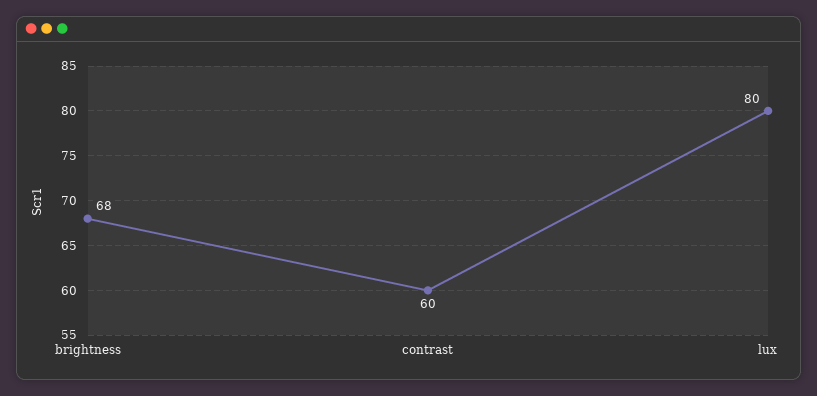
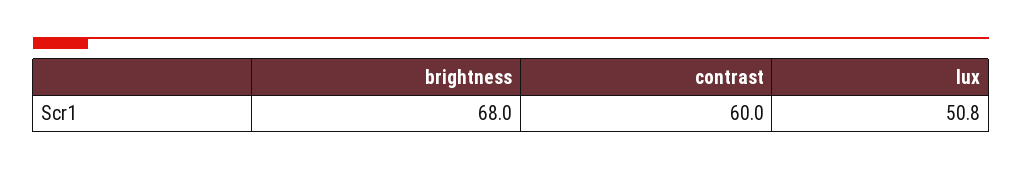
  {
    "brightness": 68,
    "contrast": 60,
-   "lux": 80
+   "lux": 50.8
  }

